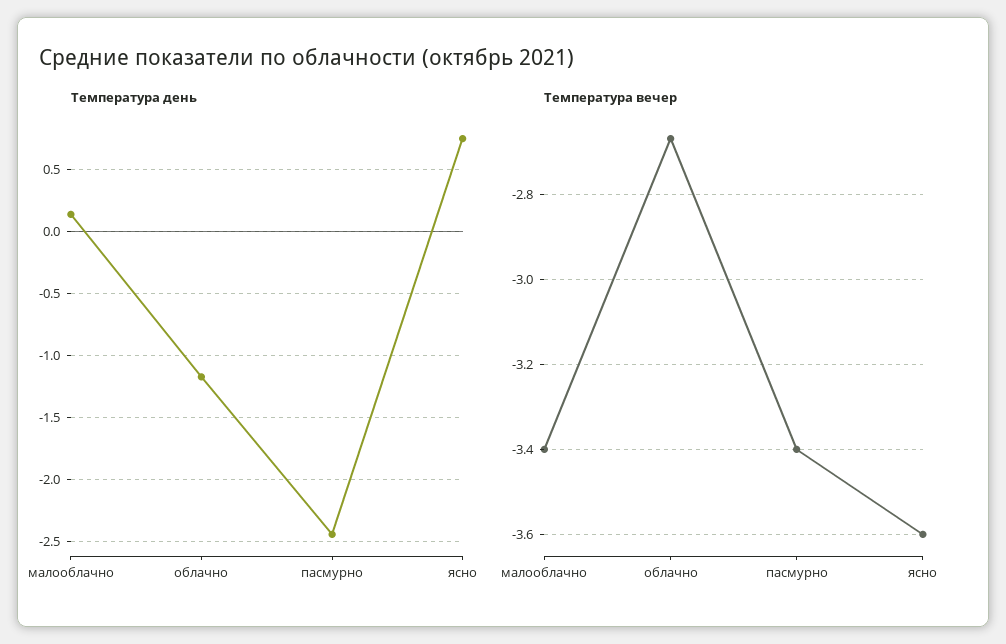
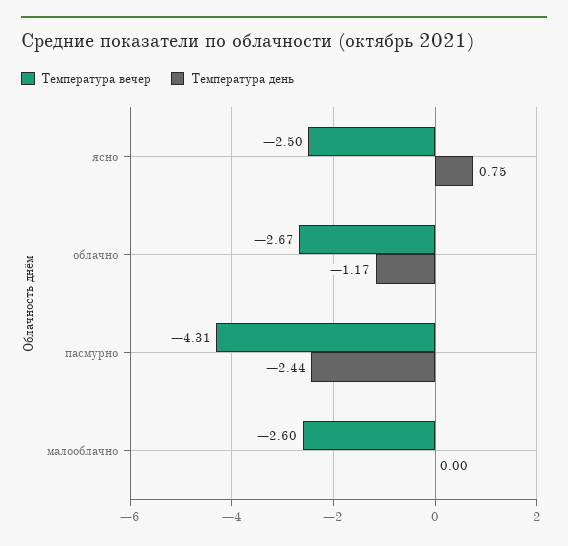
  {
    "Температура день": {
-     "малооблачно": 0.15,
+     "малооблачно": 0,
      "облачно": -1.17,
      "пасмурно": -2.44,
      "ясно": 0.75
    },
    "Температура вечер": {
-     "малооблачно": -3.4,
+     "малооблачно": -2.6,
      "облачно": -2.67,
-     "пасмурно": -3.4,
+     "пасмурно": -4.31,
-     "ясно": -3.6
+     "ясно": -2.5
    }
  }

